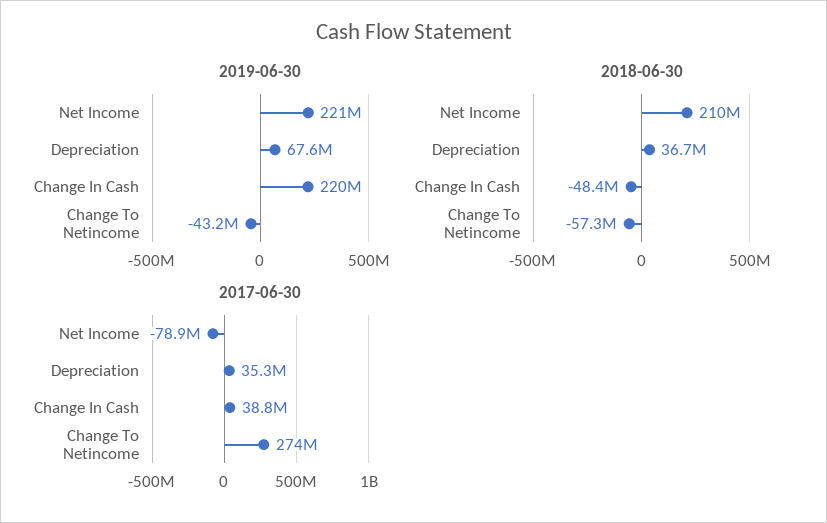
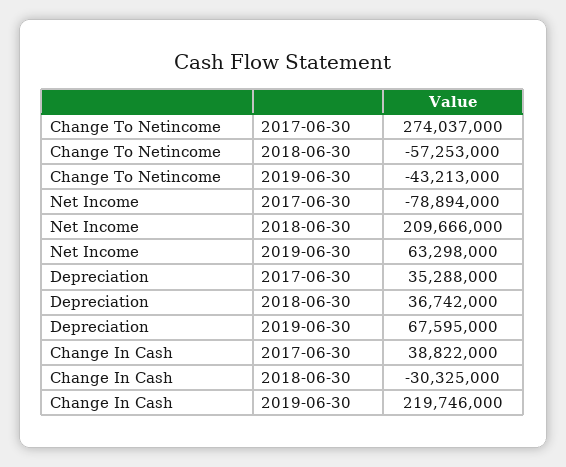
  {
    "2019-06-30": {
-     "Net Income": 221000000,
+     "Net Income": 63298000,
      "Depreciation": 67595000,
      "Change In Cash": 219746000,
      "Change To Netincome": -43213000
    },
    "2018-06-30": {
      "Net Income": 209666000,
      "Depreciation": 36742000,
-     "Change In Cash": -48400000,
+     "Change In Cash": -30325000,
      "Change To Netincome": -57253000
    },
    "2017-06-30": {
      "Net Income": -78894000,
      "Depreciation": 35288000,
      "Change In Cash": 38822000,
      "Change To Netincome": 274037000
    }
  }

